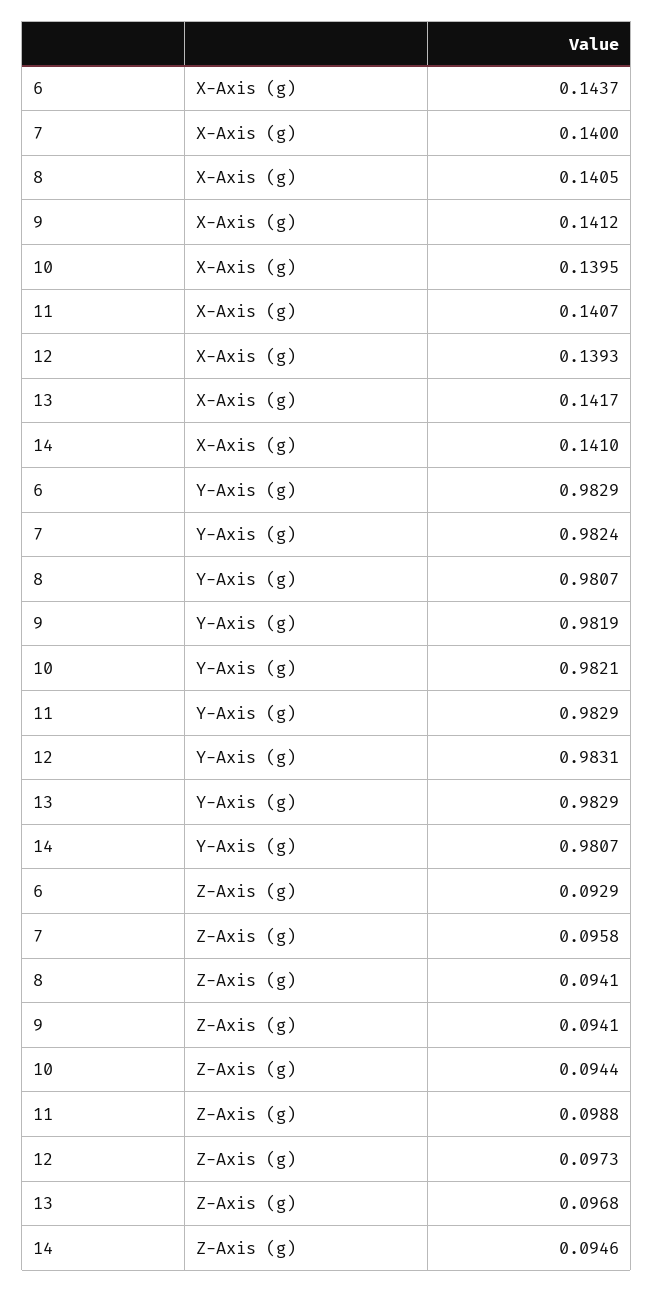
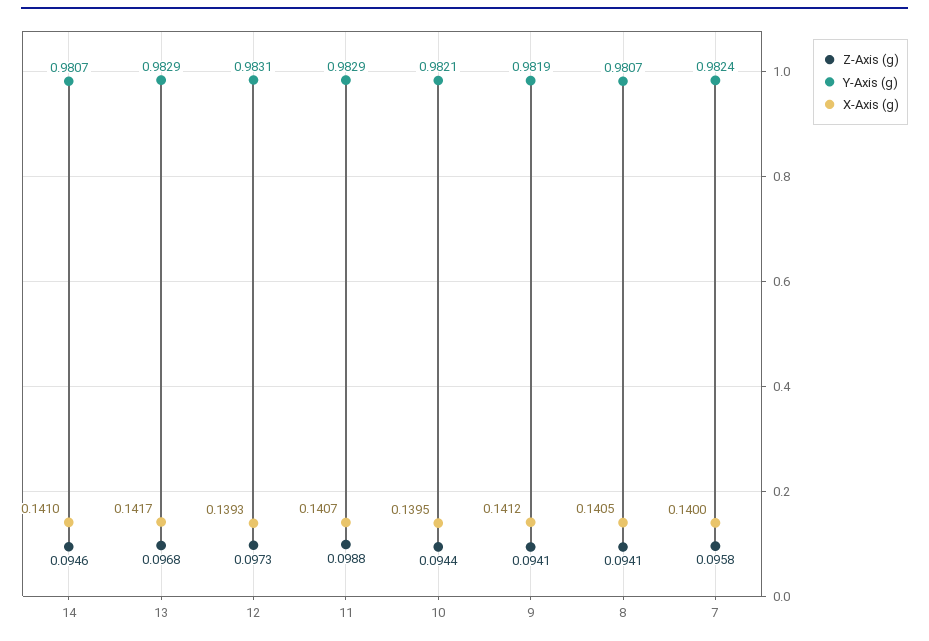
  {
    "X-Axis (g)": {
-     "6": 0.1437,
      "7": 0.14,
      "8": 0.1405,
      "9": 0.1412,
      "10": 0.1395,
      "11": 0.1407,
      "12": 0.1393,
      "13": 0.1417,
      "14": 0.141
    },
    "Y-Axis (g)": {
-     "6": 0.9829,
      "7": 0.9824,
      "8": 0.9807,
      "9": 0.9819,
      "10": 0.9821,
      "11": 0.9829,
      "12": 0.9831,
      "13": 0.9829,
      "14": 0.9807
    },
    "Z-Axis (g)": {
-     "6": 0.0929,
      "7": 0.0958,
      "8": 0.0941,
      "9": 0.0941,
      "10": 0.0944,
      "11": 0.0988,
      "12": 0.0973,
      "13": 0.0968,
      "14": 0.0946
    }
  }

